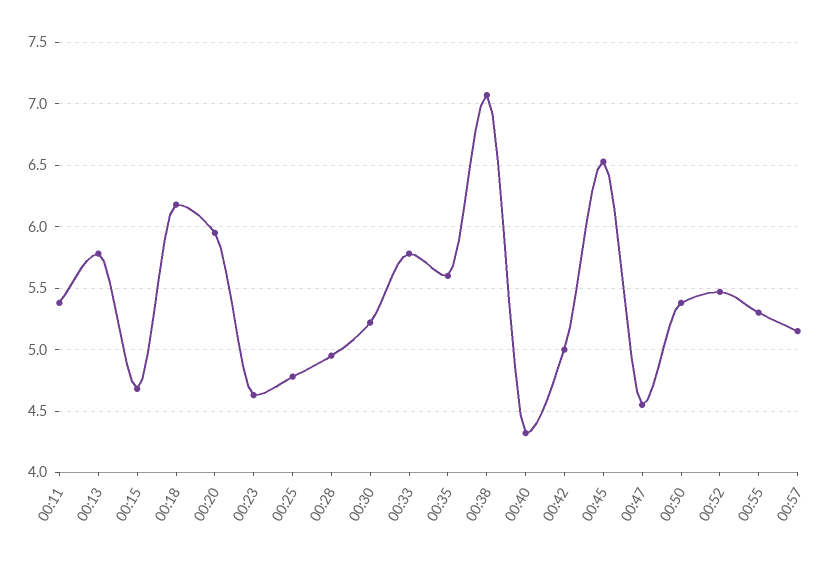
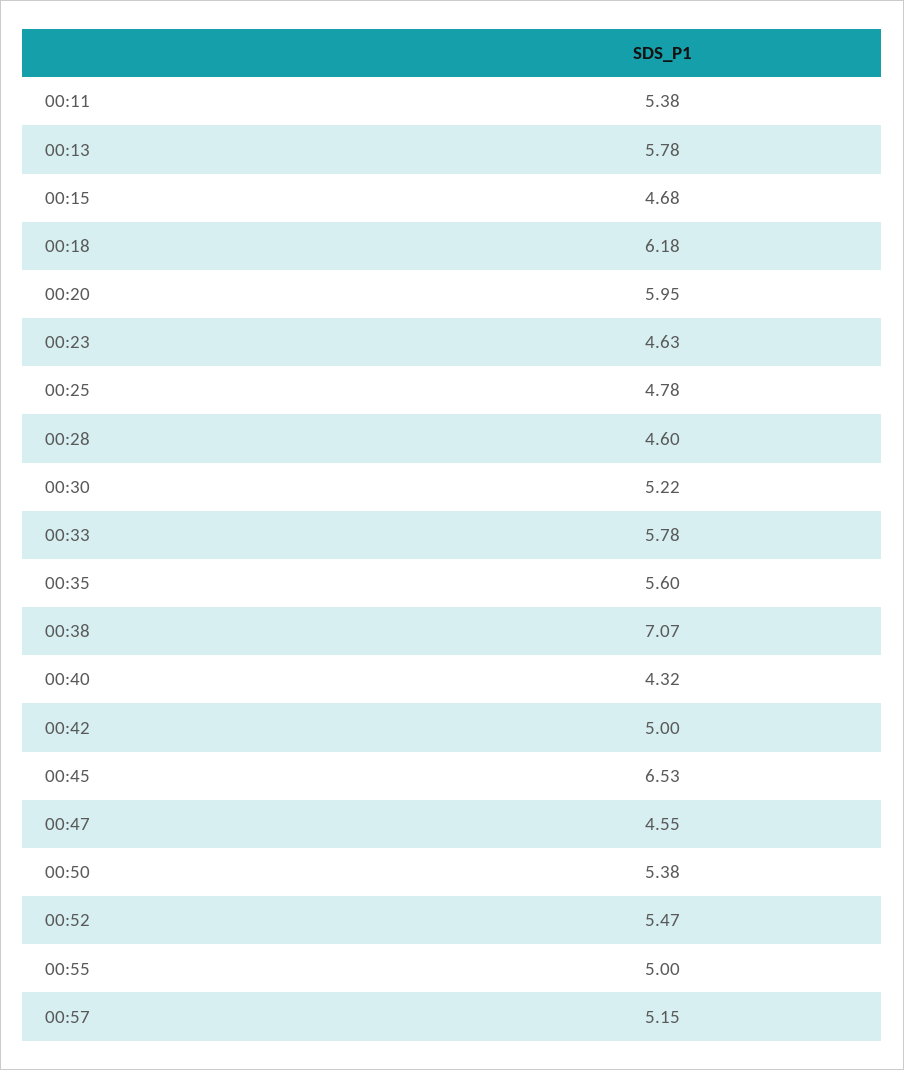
  {
    "00:11": 5.38,
    "00:13": 5.78,
    "00:15": 4.68,
    "00:18": 6.18,
    "00:20": 5.95,
    "00:23": 4.63,
    "00:25": 4.78,
-   "00:28": 4.95,
+   "00:28": 4.6,
    "00:30": 5.22,
    "00:33": 5.78,
    "00:35": 5.6,
    "00:38": 7.07,
    "00:40": 4.32,
    "00:42": 5,
    "00:45": 6.53,
    "00:47": 4.55,
    "00:50": 5.38,
    "00:52": 5.47,
-   "00:55": 5.3,
+   "00:55": 5,
    "00:57": 5.15
  }

